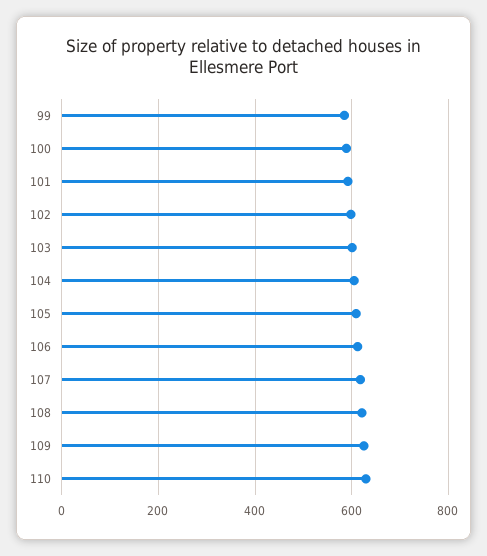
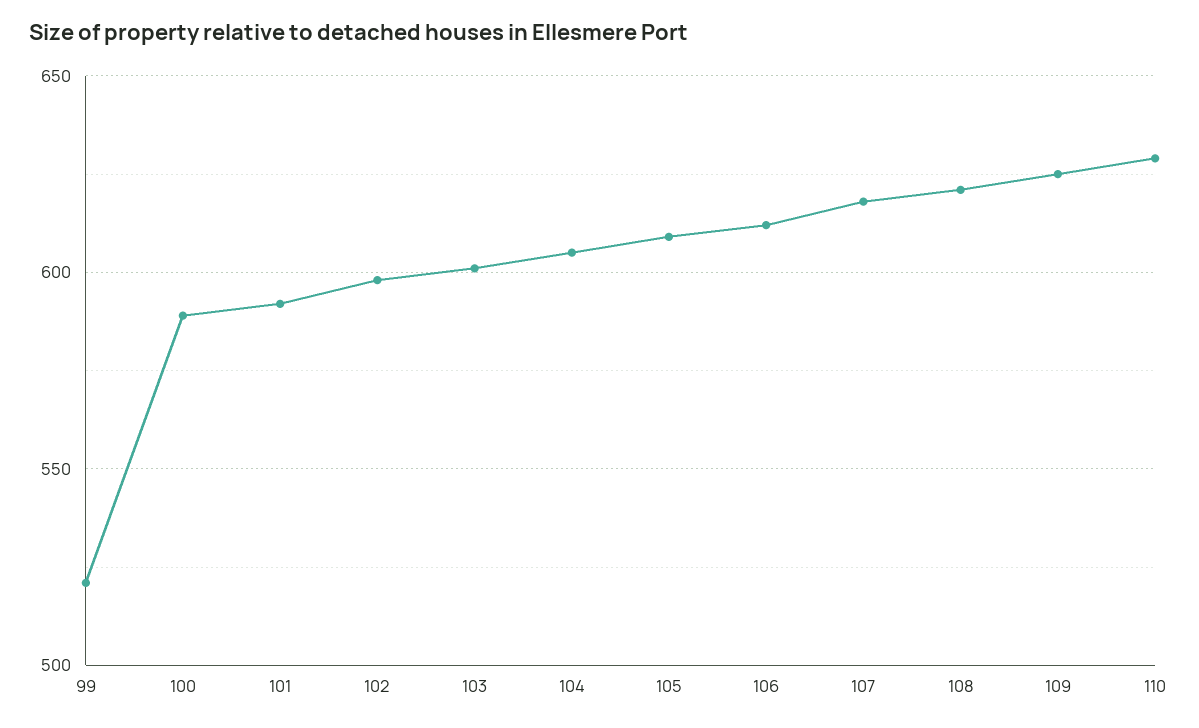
  {
-   "99": 580,
+   "99": 520,
    "100": 590,
    "101": 590,
    "102": 600,
    "103": 600,
    "104": 605,
    "105": 610,
    "106": 610,
    "107": 620,
    "108": 620,
    "109": 625,
    "110": 630
  }

